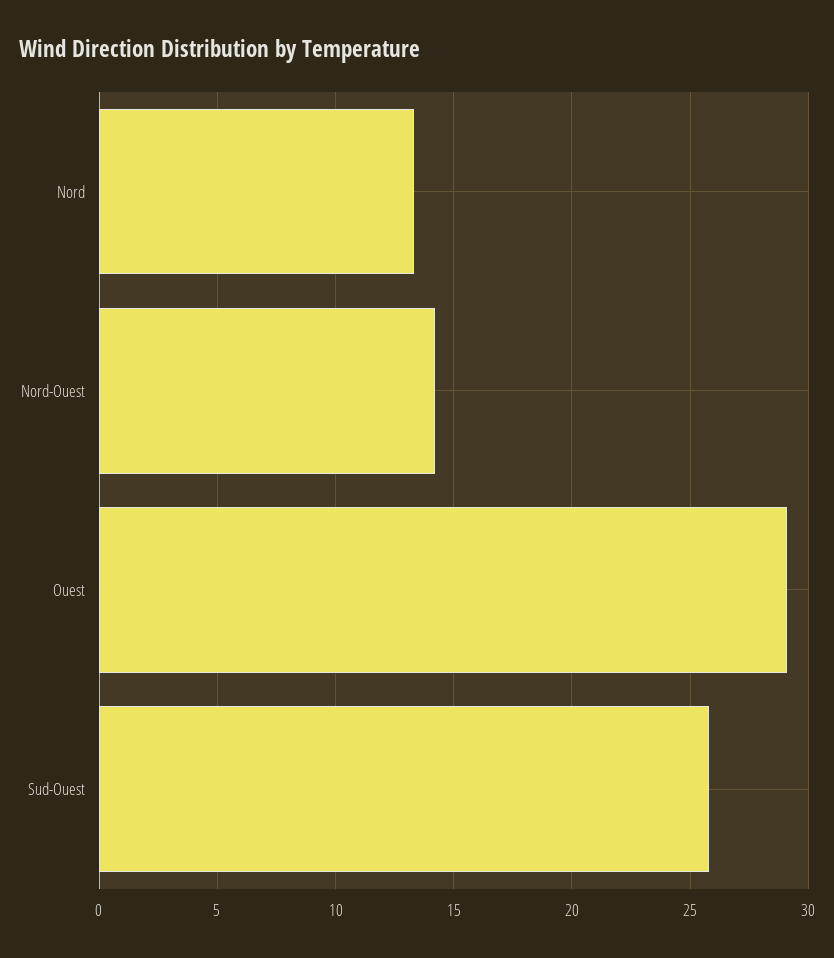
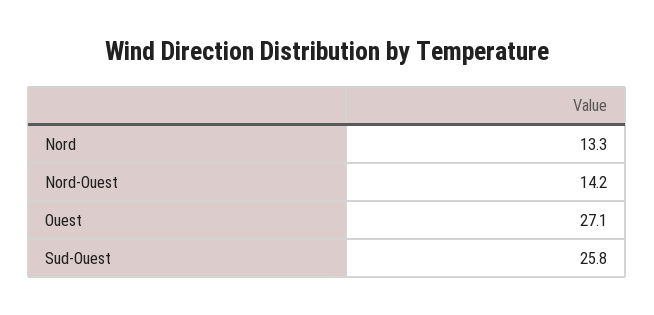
  {
    "Nord": 13.3,
    "Nord-Ouest": 14.2,
-   "Ouest": 29,
+   "Ouest": 27.1,
    "Sud-Ouest": 25.8
  }

